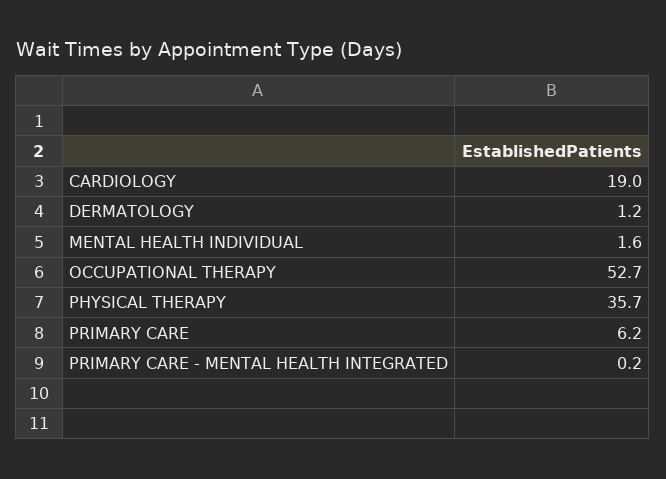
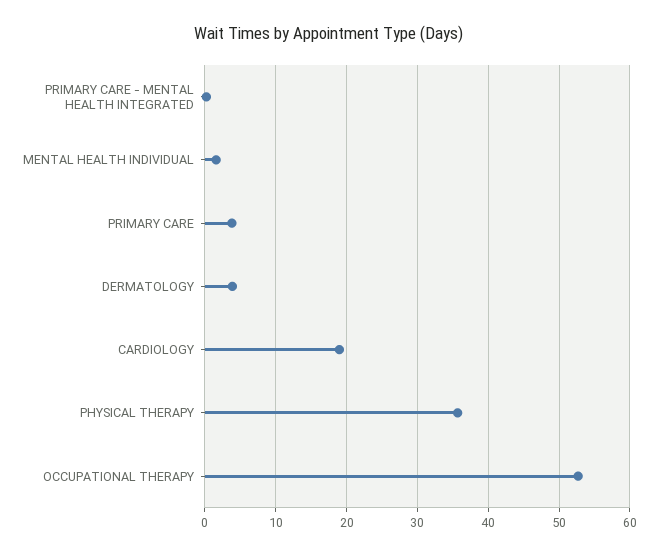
  {
    "CARDIOLOGY": 19,
-   "DERMATOLOGY": 1.2,
+   "DERMATOLOGY": 4,
    "MENTAL HEALTH INDIVIDUAL": 1.6,
    "OCCUPATIONAL THERAPY": 52.7,
    "PHYSICAL THERAPY": 35.7,
-   "PRIMARY CARE": 6.2,
+   "PRIMARY CARE": 4,
    "PRIMARY CARE - MENTAL HEALTH INTEGRATED": 0.2
  }

